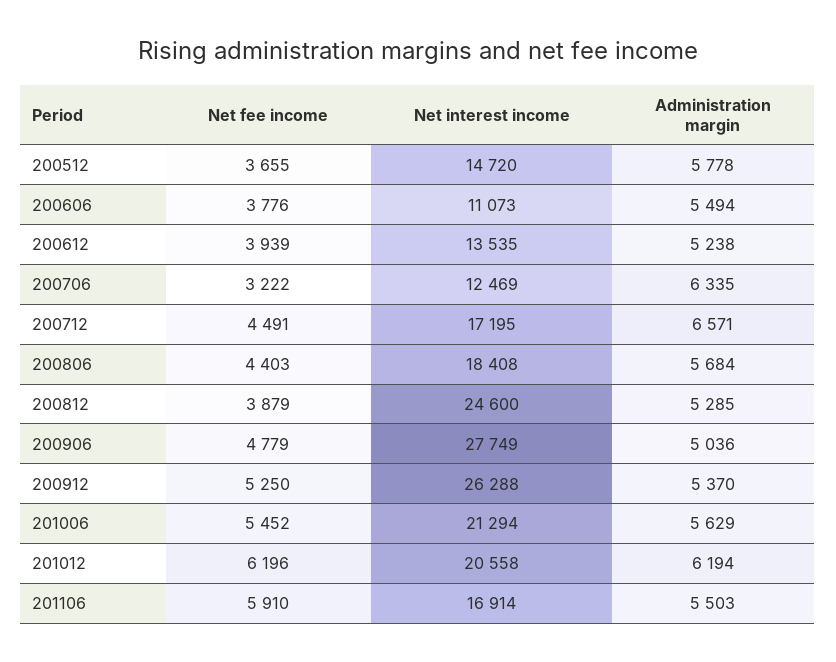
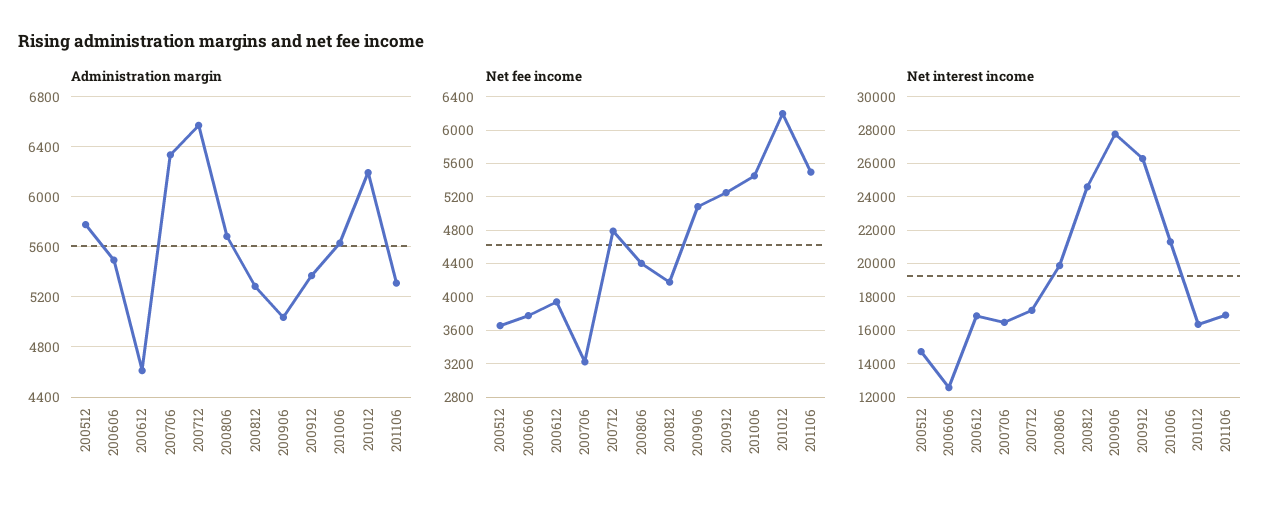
  {
    "Net fee income": {
      "200512": 3655,
      "200606": 3776,
      "200612": 3939,
      "200706": 3222,
-     "200712": 4491,
+     "200712": 4800,
      "200806": 4403,
-     "200812": 3879,
+     "200812": 4200,
-     "200906": 4779,
+     "200906": 5100,
      "200912": 5250,
      "201006": 5452,
      "201012": 6196,
-     "201106": 5910
+     "201106": 5500
    },
    "Net interest income": {
      "200512": 14720,
-     "200606": 11073,
+     "200606": 12500,
-     "200612": 13535,
+     "200612": 17000,
-     "200706": 12469,
+     "200706": 16500,
      "200712": 17195,
-     "200806": 18408,
+     "200806": 20000,
      "200812": 24600,
      "200906": 27749,
      "200912": 26288,
      "201006": 21294,
-     "201012": 20558,
+     "201012": 16500,
      "201106": 16914
    },
    "Administration margin": {
      "200512": 5778,
      "200606": 5494,
-     "200612": 5238,
+     "200612": 4600,
      "200706": 6335,
      "200712": 6571,
      "200806": 5684,
      "200812": 5285,
      "200906": 5036,
      "200912": 5370,
      "201006": 5629,
      "201012": 6194,
-     "201106": 5503
+     "201106": 5300
    }
  }

